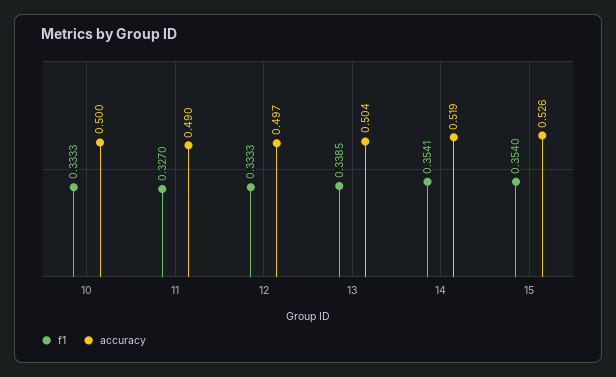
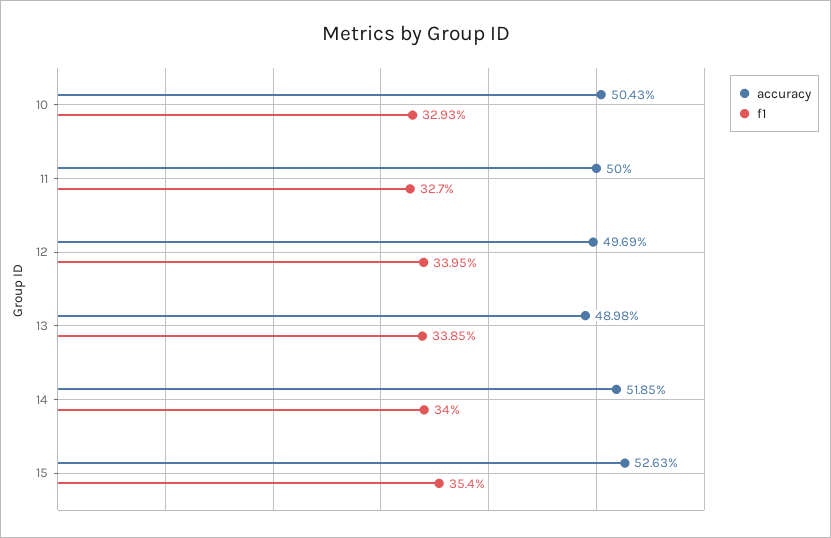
  {
    "f1": {
-     "10": 0.3333,
+     "10": 0.3293,
      "11": 0.327,
-     "12": 0.3333,
+     "12": 0.3395,
      "13": 0.3385,
-     "14": 0.3541,
+     "14": 0.34,
      "15": 0.354
    },
    "accuracy": {
-     "10": 0.5,
+     "10": 0.5043,
-     "11": 0.49,
+     "11": 0.5,
      "12": 0.4969,
-     "13": 0.504,
+     "13": 0.4898,
      "14": 0.5185,
      "15": 0.5263
    }
  }

